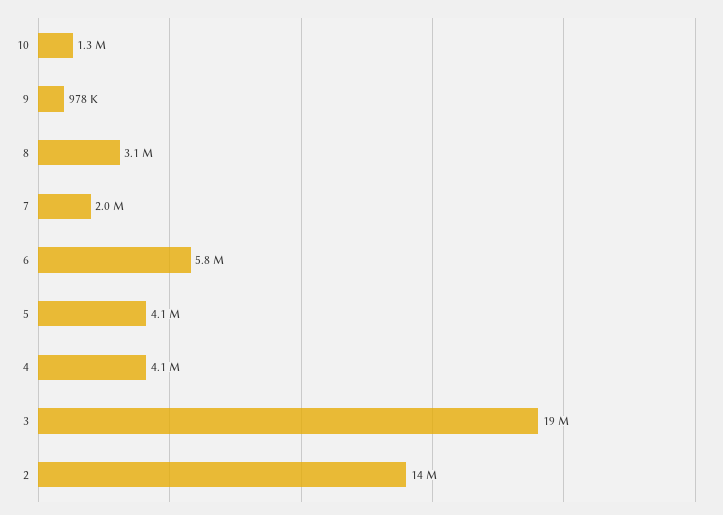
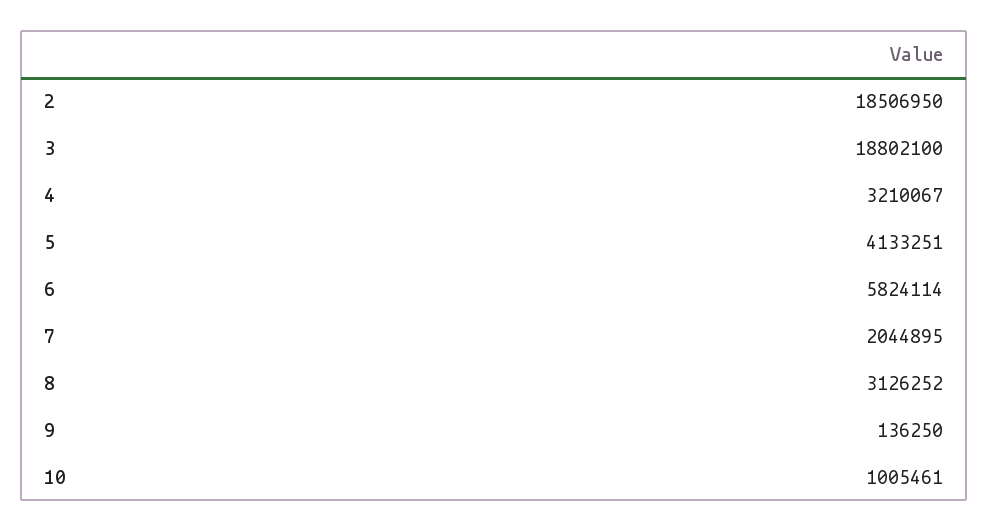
  {
-   "10": 1300000,
+   "10": 1005461,
-   "9": 978000,
+   "9": 136250,
    "8": 3126252,
    "7": 2044895,
    "6": 5824114,
    "5": 4133251,
-   "4": 4100000,
+   "4": 3210067,
    "3": 18802100,
-   "2": 14000000
+   "2": 18506950
  }

